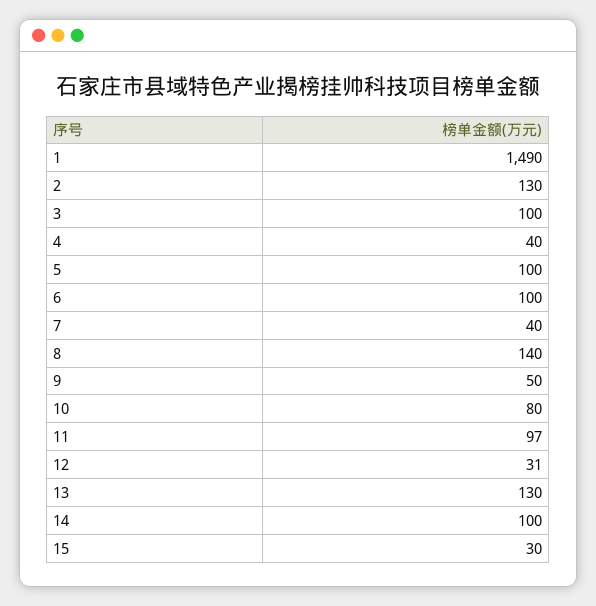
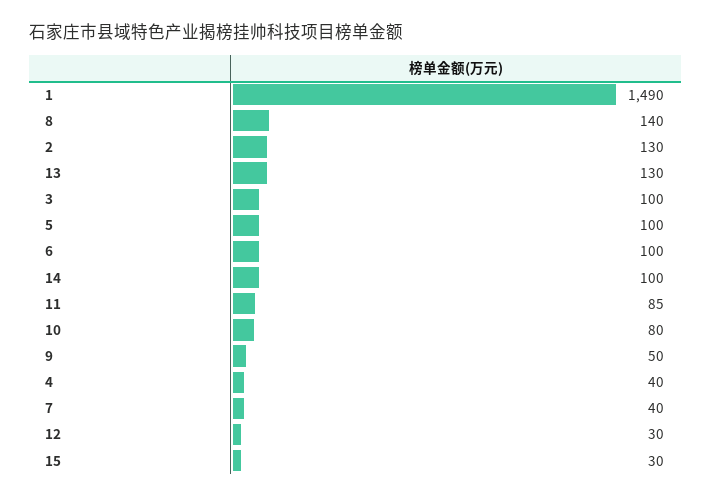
  {
    "1": 1490,
    "2": 130,
    "3": 100,
    "4": 40,
    "5": 100,
    "6": 100,
    "7": 40,
    "8": 140,
    "9": 50,
    "10": 80,
-   "11": 97,
+   "11": 85,
-   "12": 31,
+   "12": 30,
    "13": 130,
    "14": 100,
    "15": 30
  }

